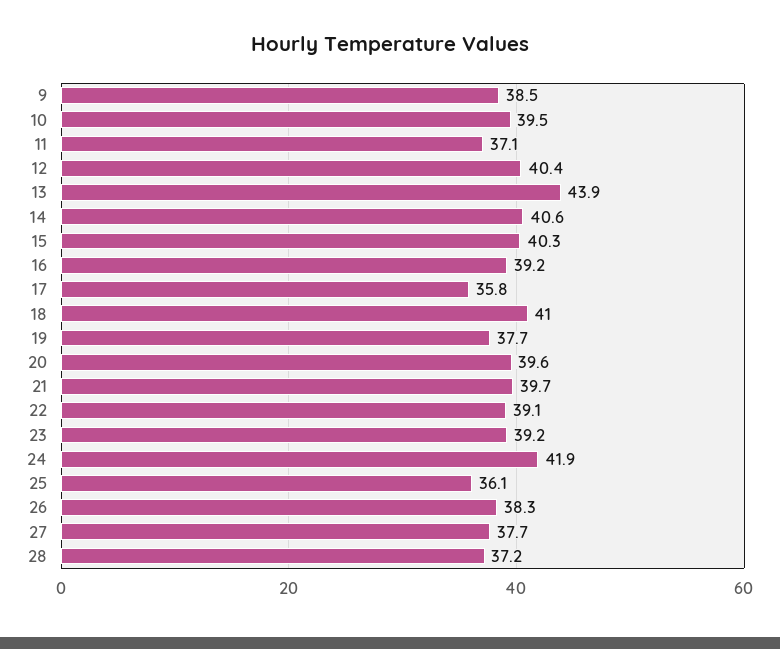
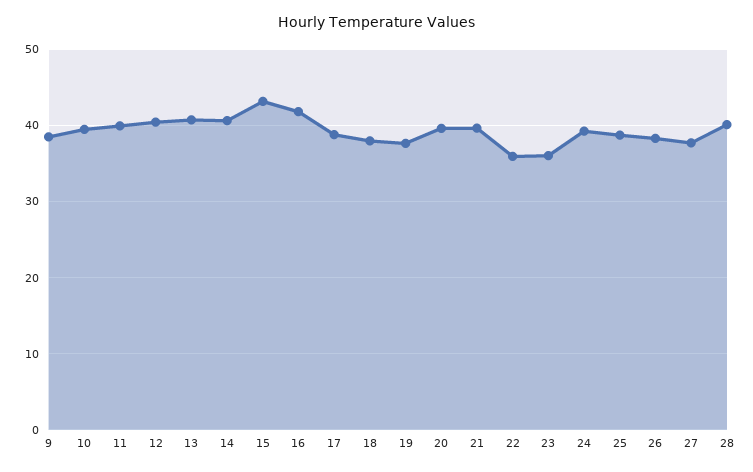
  {
    "9": 38.5,
    "10": 39.5,
-   "11": 37.1,
+   "11": 40,
    "12": 40.4,
-   "13": 43.9,
+   "13": 41,
    "14": 40.6,
-   "15": 40.3,
+   "15": 43,
-   "16": 39.2,
+   "16": 42,
-   "17": 35.8,
+   "17": 39,
-   "18": 41,
+   "18": 38,
    "19": 37.7,
    "20": 39.6,
    "21": 39.7,
-   "22": 39.1,
+   "22": 36,
-   "23": 39.2,
+   "23": 36,
-   "24": 41.9,
+   "24": 39,
-   "25": 36.1,
+   "25": 39,
    "26": 38.3,
    "27": 37.7,
-   "28": 37.2
+   "28": 40
  }

